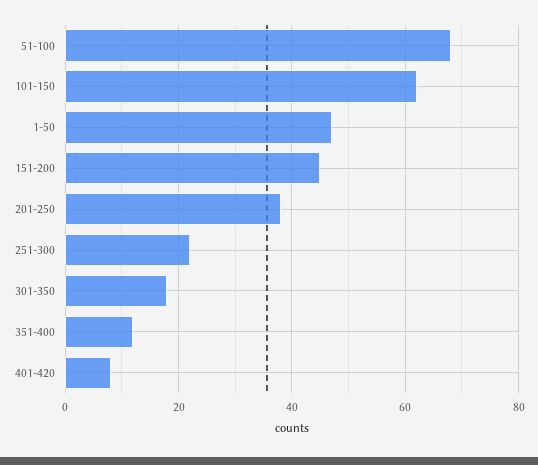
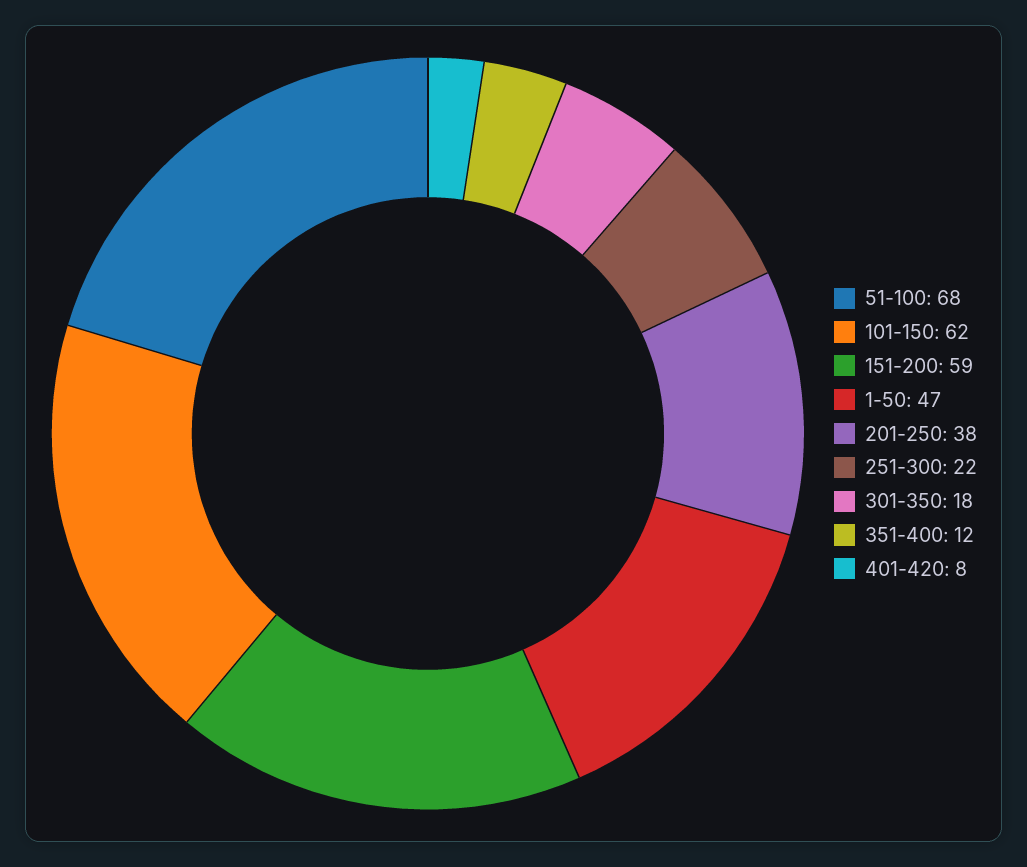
  {
    "51-100": 68,
    "101-150": 62,
    "1-50": 47,
-   "151-200": 45,
+   "151-200": 59,
    "201-250": 38,
    "251-300": 22,
    "301-350": 18,
    "351-400": 12,
    "401-420": 8
  }

